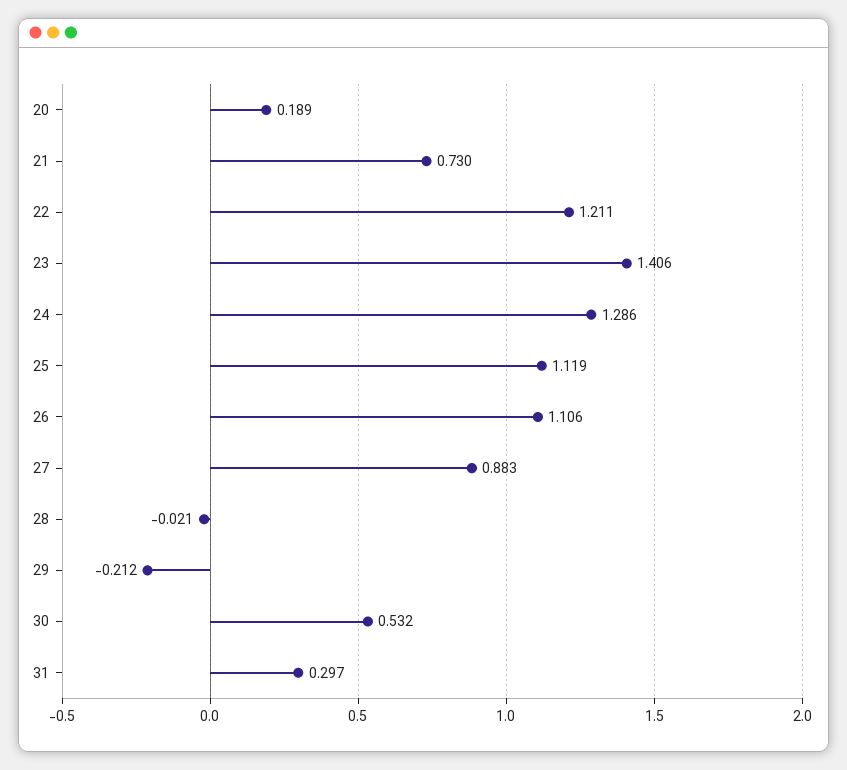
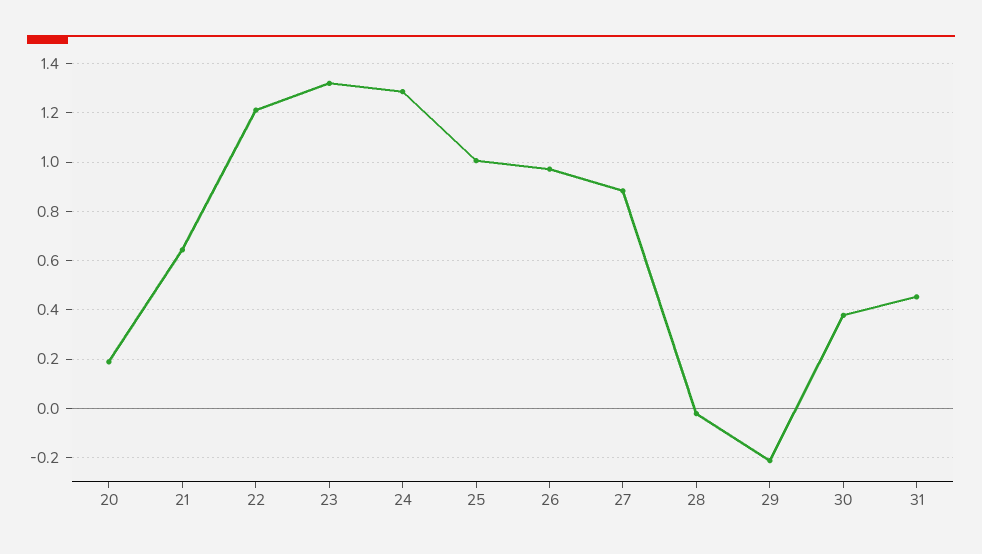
  {
    "20": 0.189,
-   "21": 0.73,
+   "21": 0.65,
    "22": 1.211,
-   "23": 1.406,
+   "23": 1.325,
    "24": 1.286,
-   "25": 1.119,
+   "25": 1,
-   "26": 1.106,
+   "26": 0.975,
    "27": 0.883,
    "28": -0.021,
    "29": -0.212,
-   "30": 0.532,
+   "30": 0.375,
-   "31": 0.297
+   "31": 0.45
  }

